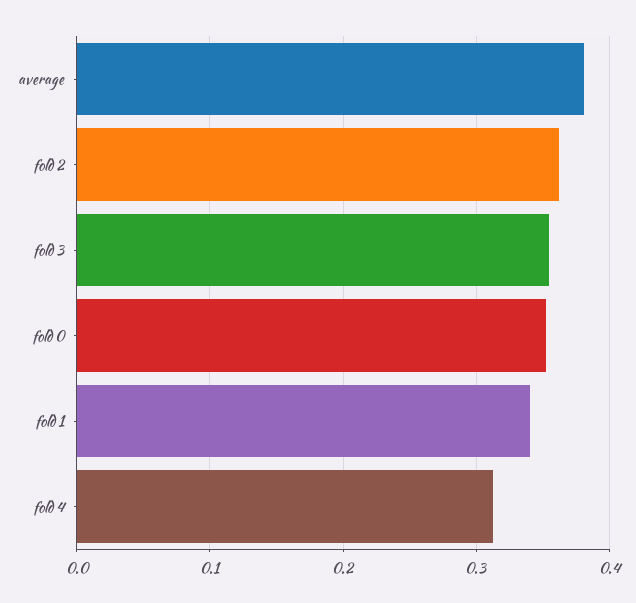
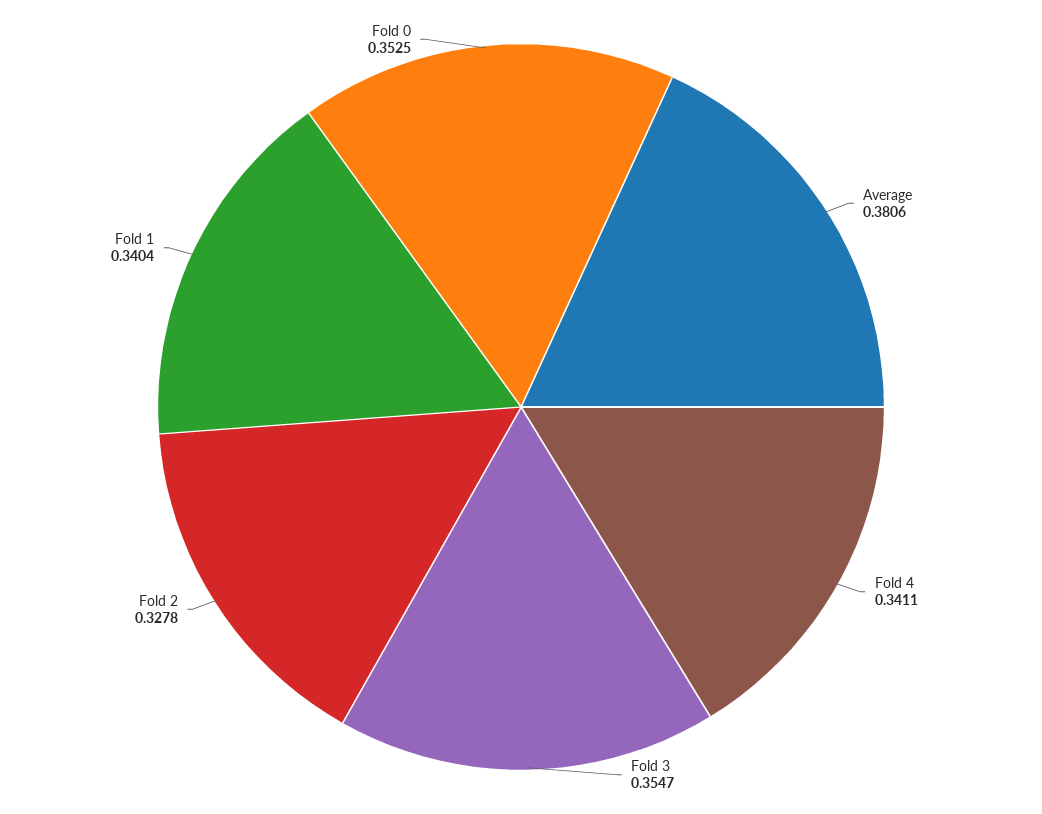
  {
    "average": 0.3806,
-   "fold 2": 0.36,
+   "fold 2": 0.3278,
    "fold 3": 0.3547,
    "fold 0": 0.3525,
    "fold 1": 0.3404,
-   "fold 4": 0.31
+   "fold 4": 0.3411
  }

